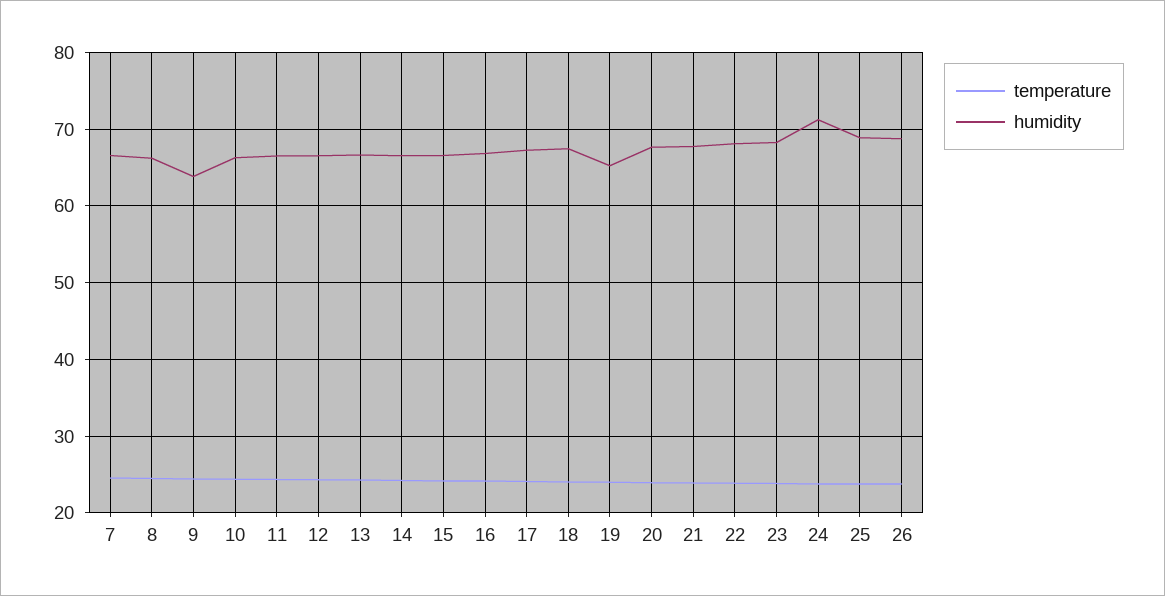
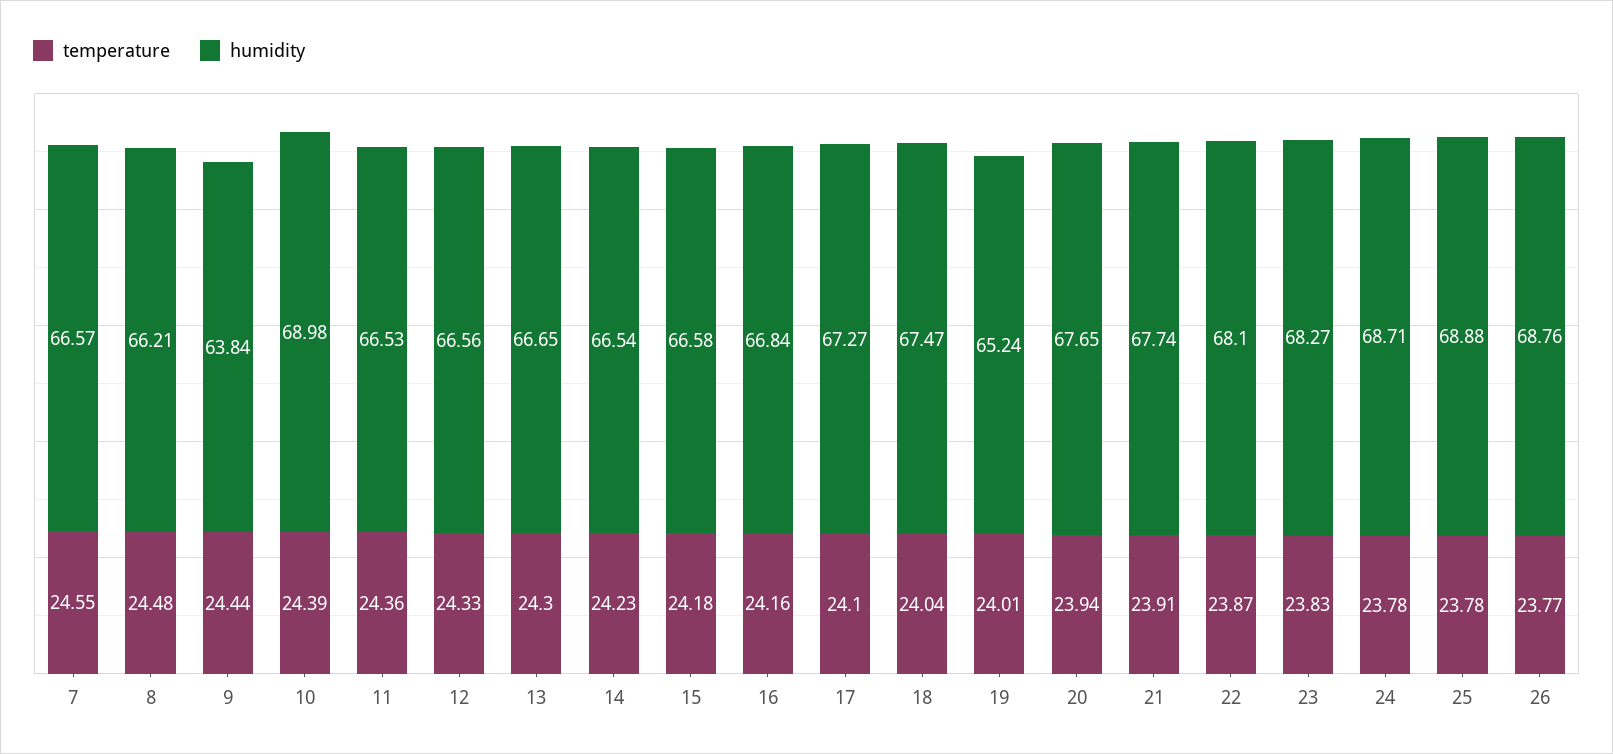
  {
    "temperature": {
      "7": 24.55,
      "8": 24.48,
      "9": 24.44,
      "10": 24.39,
      "11": 24.36,
      "12": 24.33,
      "13": 24.3,
      "14": 24.23,
      "15": 24.18,
      "16": 24.16,
      "17": 24.1,
      "18": 24.04,
      "19": 24.01,
      "20": 23.94,
      "21": 23.91,
      "22": 23.87,
      "23": 23.83,
      "24": 23.78,
      "25": 23.78,
      "26": 23.77
    },
    "humidity": {
      "7": 66.57,
      "8": 66.21,
      "9": 63.84,
-     "10": 66,
+     "10": 68.98,
      "11": 66.53,
      "12": 66.56,
      "13": 66.65,
      "14": 66.54,
      "15": 66.58,
      "16": 66.84,
      "17": 67.27,
      "18": 67.47,
      "19": 65.24,
      "20": 67.65,
      "21": 67.74,
      "22": 68.1,
      "23": 68.27,
-     "24": 71,
+     "24": 68.71,
      "25": 68.88,
      "26": 68.76
    }
  }

